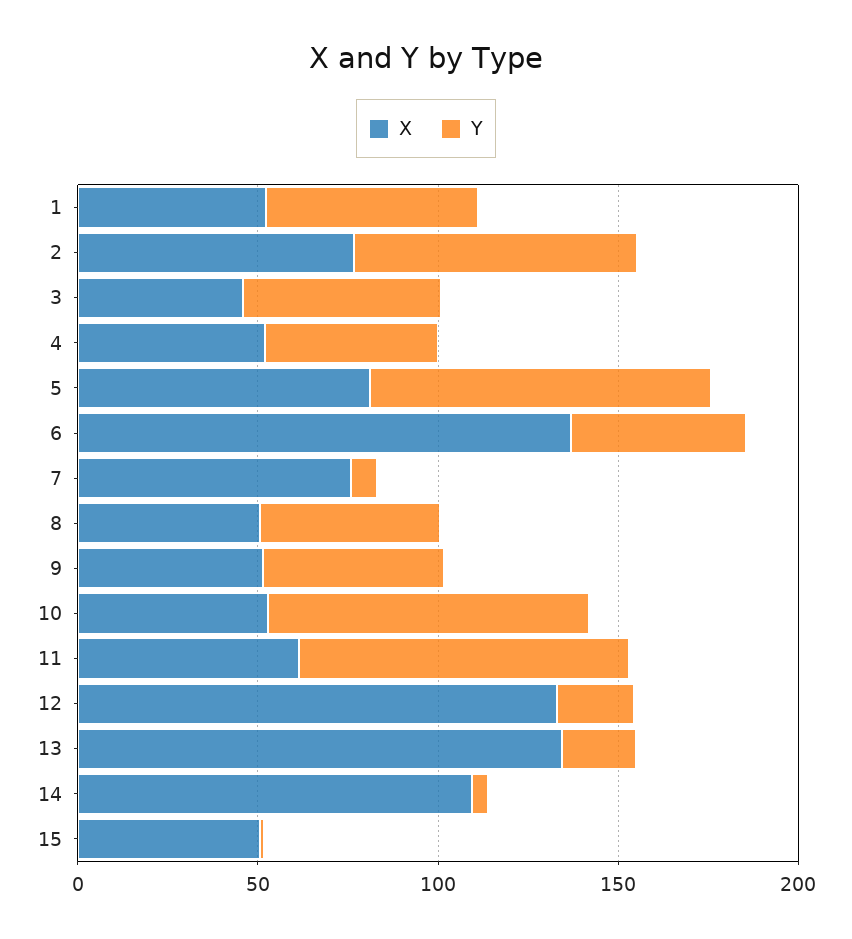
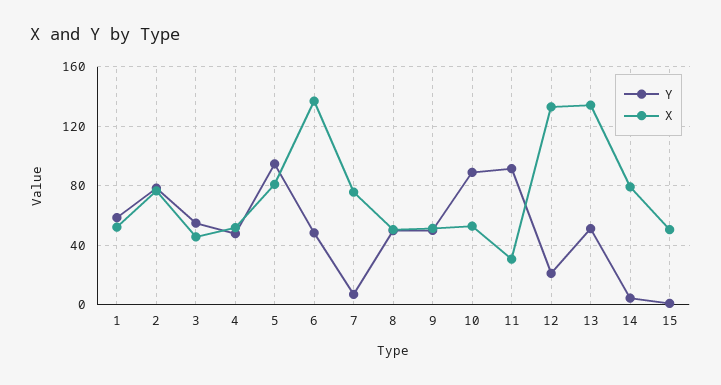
  {
    "X": {
      "1": 50,
      "2": 75,
      "3": 45,
      "4": 50,
      "5": 80,
      "6": 135,
      "7": 75,
      "8": 50,
      "9": 50,
      "10": 55,
-     "11": 60,
+     "11": 30,
      "12": 135,
      "13": 135,
-     "14": 110,
+     "14": 80,
      "15": 50
    },
    "Y": {
      "1": 60,
      "2": 80,
      "3": 55,
      "4": 50,
      "5": 95,
      "6": 50,
      "7": 5,
      "8": 50,
      "9": 50,
      "10": 90,
      "11": 90,
      "12": 20,
-     "13": 20,
+     "13": 50,
      "14": 5,
      "15": 0
    }
  }

